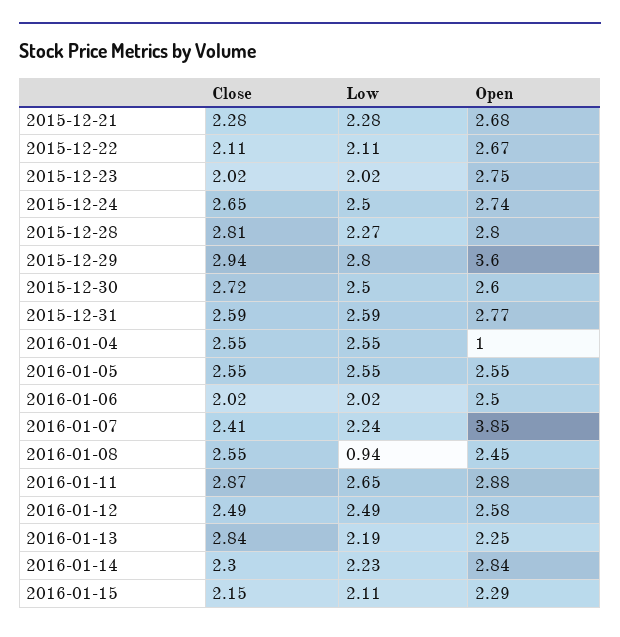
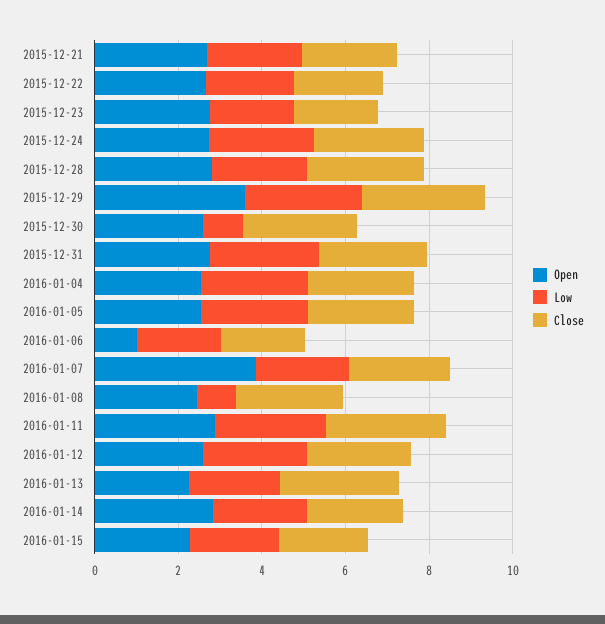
  {
    "Close": {
      "2015-12-21": 2.28,
      "2015-12-22": 2.11,
      "2015-12-23": 2.02,
      "2015-12-24": 2.65,
      "2015-12-28": 2.81,
      "2015-12-29": 2.94,
      "2015-12-30": 2.72,
      "2015-12-31": 2.59,
      "2016-01-04": 2.55,
      "2016-01-05": 2.55,
      "2016-01-06": 2.02,
      "2016-01-07": 2.41,
      "2016-01-08": 2.55,
      "2016-01-11": 2.87,
      "2016-01-12": 2.49,
      "2016-01-13": 2.84,
      "2016-01-14": 2.3,
      "2016-01-15": 2.15
    },
    "Low": {
      "2015-12-21": 2.28,
      "2015-12-22": 2.11,
      "2015-12-23": 2.02,
      "2015-12-24": 2.5,
      "2015-12-28": 2.27,
      "2015-12-29": 2.8,
-     "2015-12-30": 2.5,
+     "2015-12-30": 1,
      "2015-12-31": 2.59,
      "2016-01-04": 2.55,
      "2016-01-05": 2.55,
      "2016-01-06": 2.02,
      "2016-01-07": 2.24,
      "2016-01-08": 0.94,
      "2016-01-11": 2.65,
      "2016-01-12": 2.49,
      "2016-01-13": 2.19,
      "2016-01-14": 2.23,
      "2016-01-15": 2.11
    },
    "Open": {
      "2015-12-21": 2.68,
      "2015-12-22": 2.67,
      "2015-12-23": 2.75,
      "2015-12-24": 2.74,
      "2015-12-28": 2.8,
      "2015-12-29": 3.6,
      "2015-12-30": 2.6,
      "2015-12-31": 2.77,
-     "2016-01-04": 1,
+     "2016-01-04": 2.5,
      "2016-01-05": 2.55,
-     "2016-01-06": 2.5,
+     "2016-01-06": 1,
      "2016-01-07": 3.85,
      "2016-01-08": 2.45,
      "2016-01-11": 2.88,
      "2016-01-12": 2.58,
      "2016-01-13": 2.25,
      "2016-01-14": 2.84,
      "2016-01-15": 2.29
    }
  }

